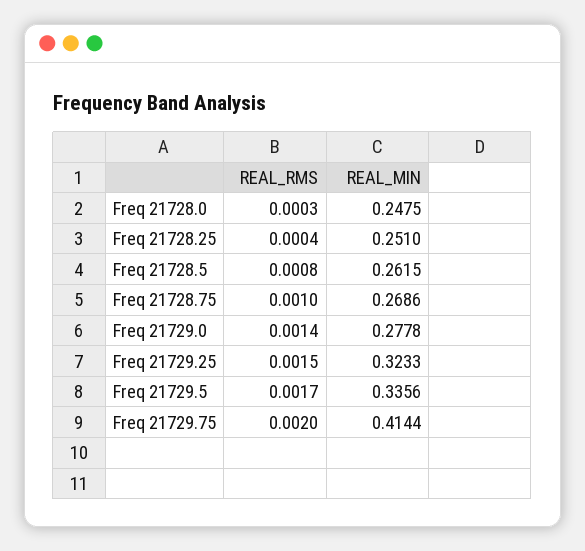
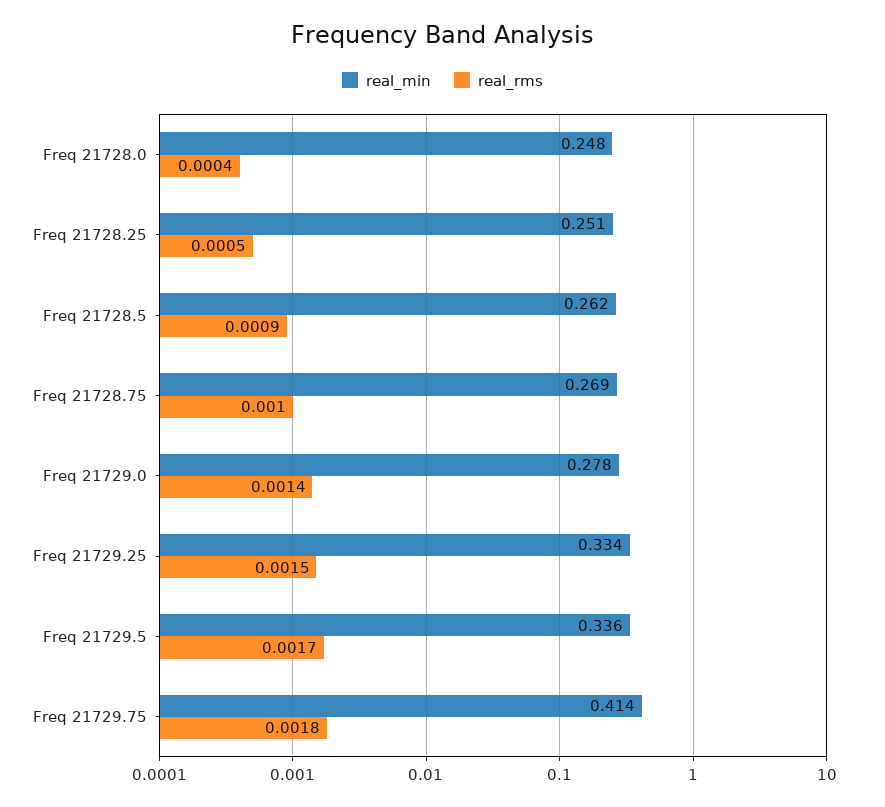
  {
    "REAL_RMS": {
-     "Freq 21728.0": 0.0003,
+     "Freq 21728.0": 0.0004,
-     "Freq 21728.25": 0.0004,
+     "Freq 21728.25": 0.0005,
-     "Freq 21728.5": 0.0008,
+     "Freq 21728.5": 0.0009,
      "Freq 21728.75": 0.001,
      "Freq 21729.0": 0.0014,
      "Freq 21729.25": 0.0015,
      "Freq 21729.5": 0.0017,
-     "Freq 21729.75": 0.002
+     "Freq 21729.75": 0.0018
    },
    "REAL_MIN": {
      "Freq 21728.0": 0.2475,
      "Freq 21728.25": 0.251,
      "Freq 21728.5": 0.2615,
      "Freq 21728.75": 0.2686,
      "Freq 21729.0": 0.2778,
-     "Freq 21729.25": 0.3233,
+     "Freq 21729.25": 0.334,
      "Freq 21729.5": 0.3356,
      "Freq 21729.75": 0.4144
    }
  }

